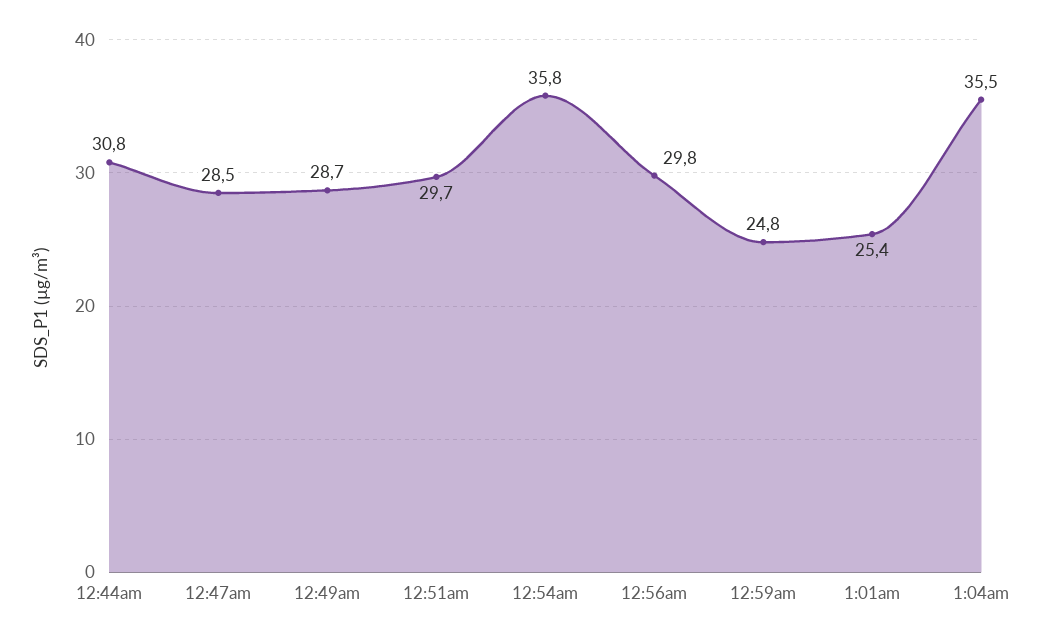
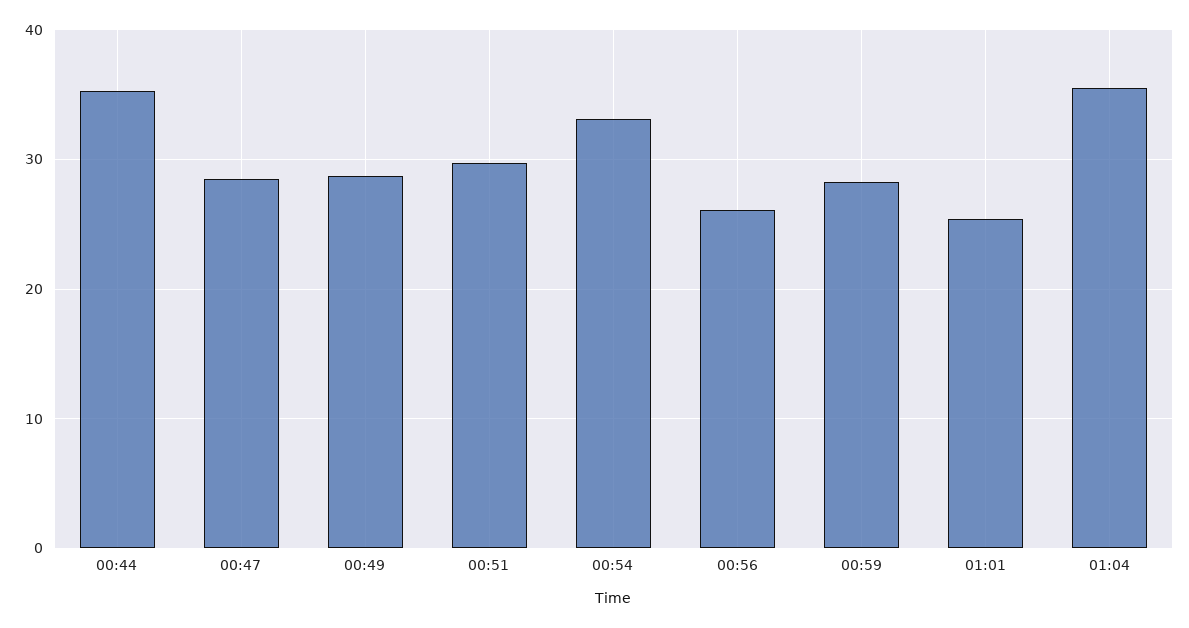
  {
-   "12:44am": 30.8,
+   "12:44am": 35,
    "12:47am": 28.5,
    "12:49am": 28.7,
    "12:51am": 29.7,
-   "12:54am": 35.8,
+   "12:54am": 33,
-   "12:56am": 29.8,
+   "12:56am": 26,
-   "12:59am": 24.8,
+   "12:59am": 28,
    "1:01am": 25.4,
    "1:04am": 35.5
  }

